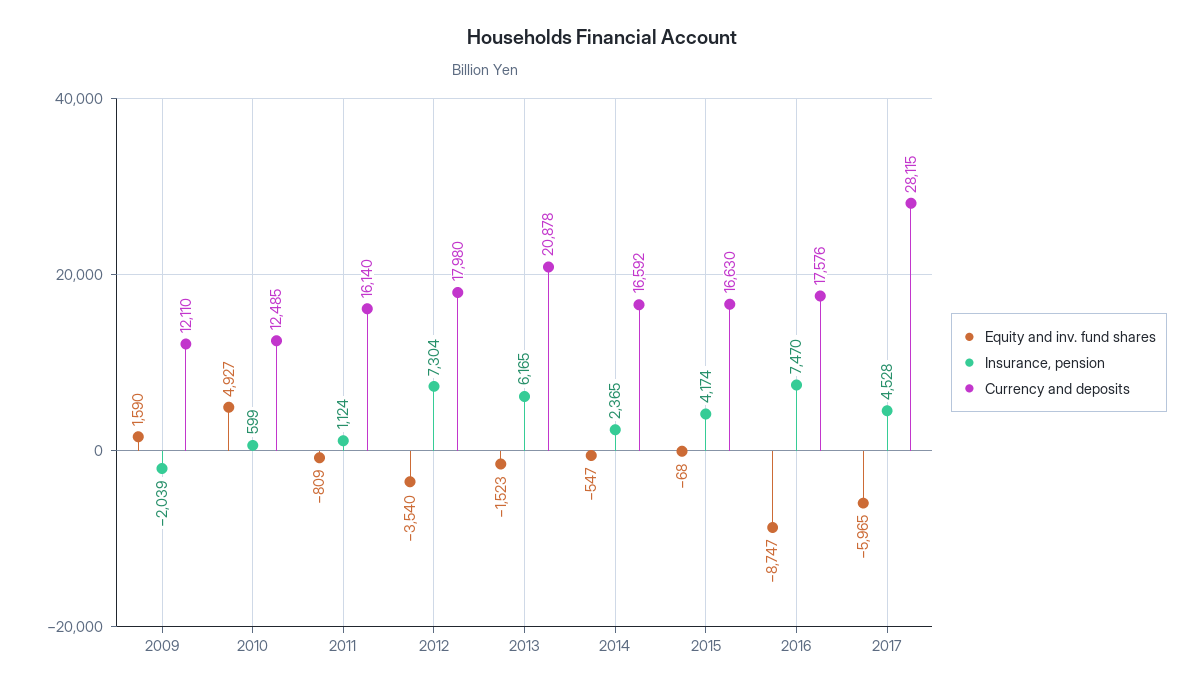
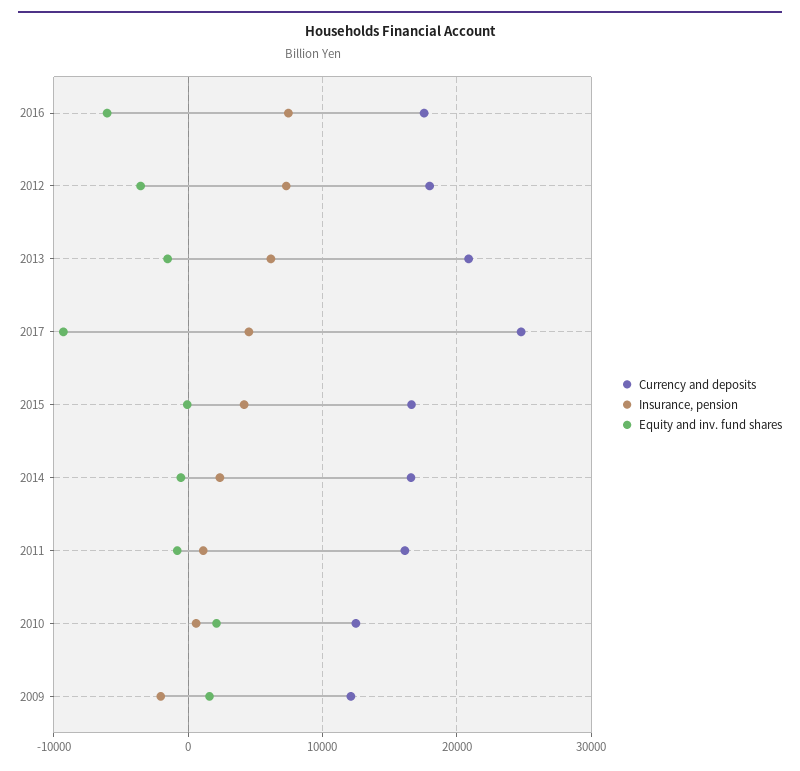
  {
    "Equity and inv. fund shares": {
      "2009": 1590,
-     "2010": 4927,
+     "2010": 2000,
      "2011": -809,
      "2012": -3540,
      "2013": -1523,
      "2014": -547,
      "2015": -68,
-     "2016": -8747,
+     "2016": -6000,
-     "2017": -5965
+     "2017": -9000
    },
    "Insurance, pension": {
      "2009": -2039,
      "2010": 599,
      "2011": 1124,
      "2012": 7304,
      "2013": 6165,
      "2014": 2365,
      "2015": 4174,
      "2016": 7470,
      "2017": 4528
    },
    "Currency and deposits": {
      "2009": 12110,
      "2010": 12485,
      "2011": 16140,
      "2012": 17980,
      "2013": 20878,
      "2014": 16592,
      "2015": 16630,
      "2016": 17576,
-     "2017": 28115
+     "2017": 25000
    }
  }

